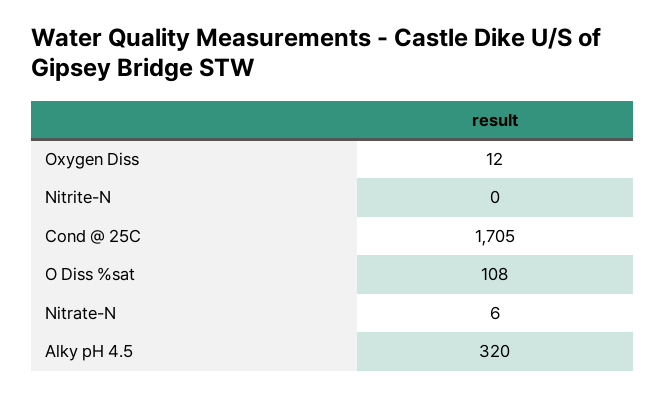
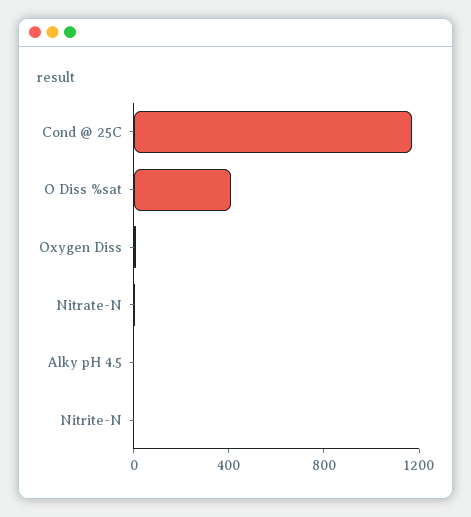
  {
    "Oxygen Diss": 12,
    "Nitrite-N": 0,
-   "Cond @ 25C": 1705,
+   "Cond @ 25C": 1200,
-   "O Diss %sat": 108,
+   "O Diss %sat": 400,
    "Nitrate-N": 6,
-   "Alky pH 4.5": 320
+   "Alky pH 4.5": 0
  }

